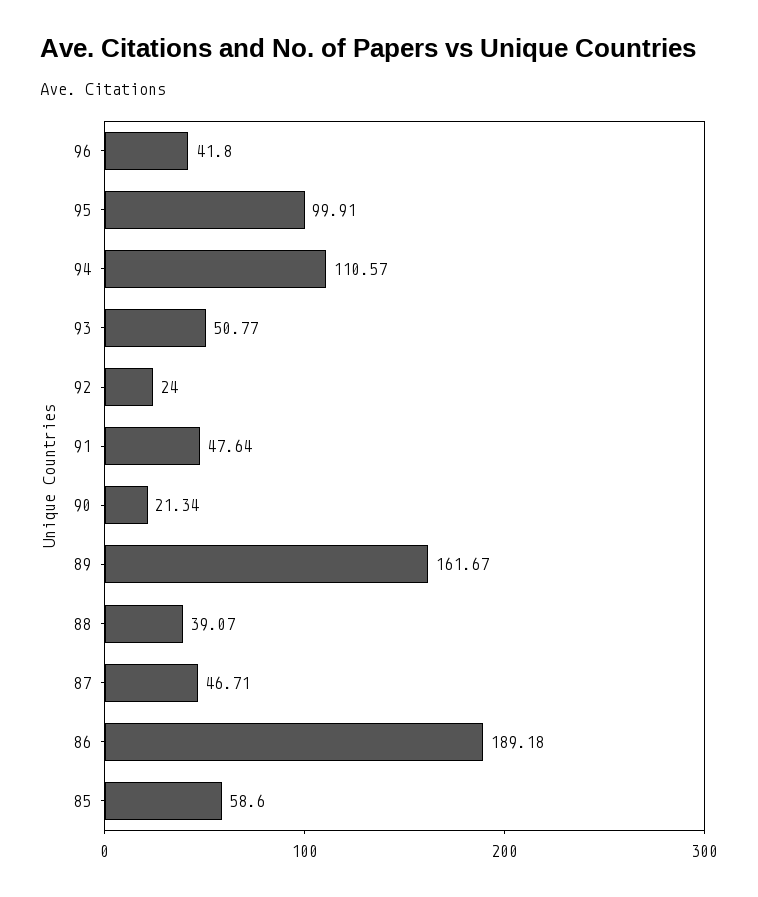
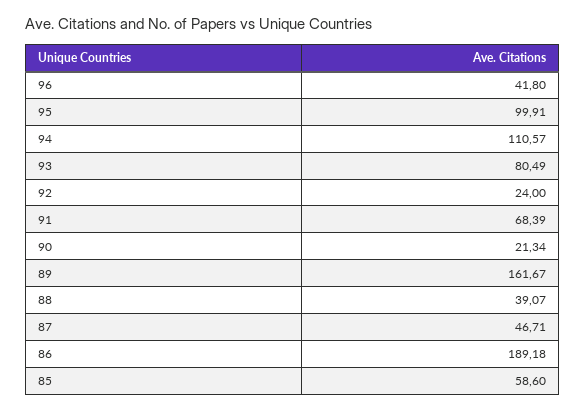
  {
    "96": 41.8,
    "95": 99.91,
    "94": 110.57,
-   "93": 50.77,
+   "93": 80.49,
    "92": 24,
-   "91": 47.64,
+   "91": 68.39,
    "90": 21.34,
    "89": 161.67,
    "88": 39.07,
    "87": 46.71,
    "86": 189.18,
    "85": 58.6
  }

